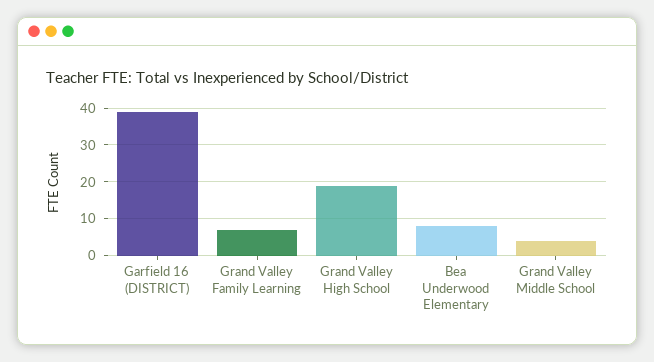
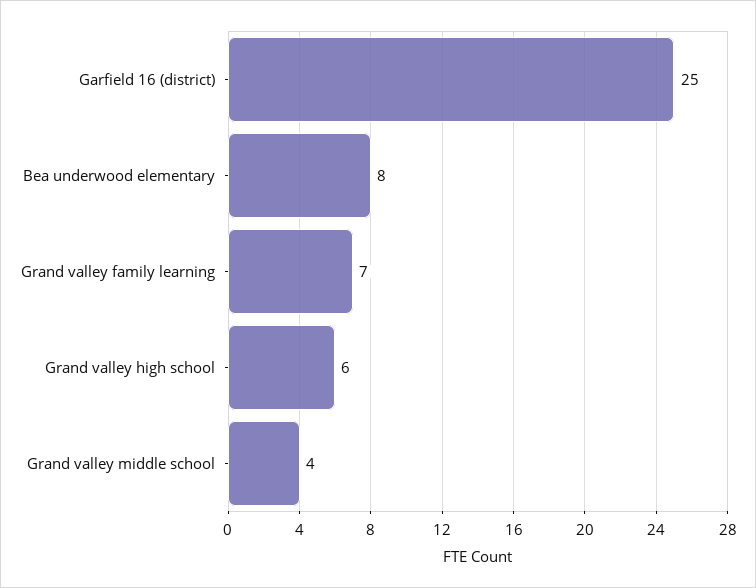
  {
-   "Garfield 16 (DISTRICT)": 40,
+   "Garfield 16 (DISTRICT)": 25,
    "Grand Valley Family Learning": 7,
-   "Grand Valley High School": 20,
+   "Grand Valley High School": 6,
    "Bea Underwood Elementary": 8,
    "Grand Valley Middle School": 4
  }

